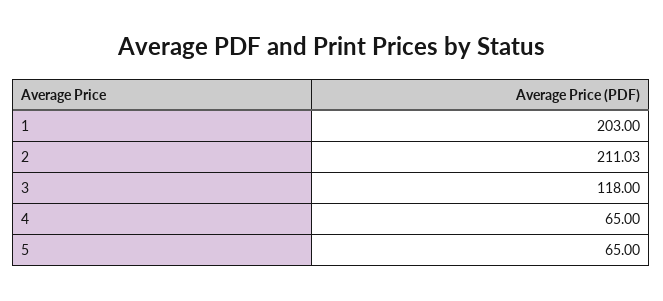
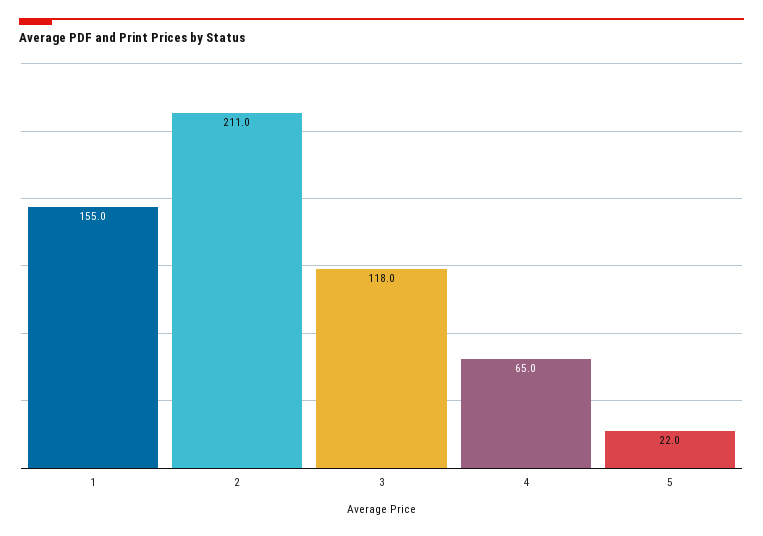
  {
-   "1": 203,
+   "1": 155,
    "2": 211.03,
    "3": 118,
    "4": 65,
-   "5": 65
+   "5": 22
  }

